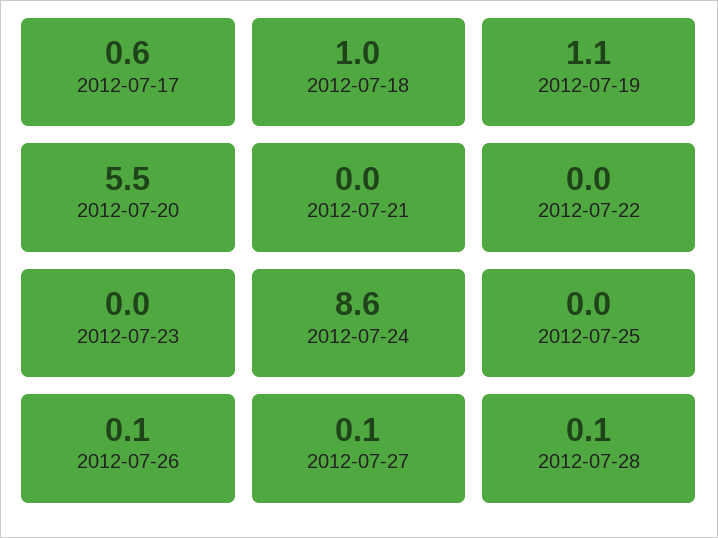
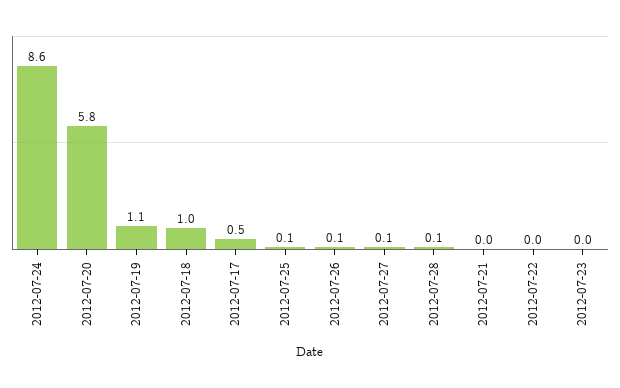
  {
-   "2012-07-17": 0.6,
+   "2012-07-17": 0.5,
    "2012-07-18": 1,
    "2012-07-19": 1.1,
-   "2012-07-20": 5.5,
+   "2012-07-20": 5.8,
    "2012-07-21": 0,
    "2012-07-22": 0,
    "2012-07-23": 0,
    "2012-07-24": 8.6,
-   "2012-07-25": 0,
+   "2012-07-25": 0.1,
    "2012-07-26": 0.1,
    "2012-07-27": 0.1,
    "2012-07-28": 0.1
  }

